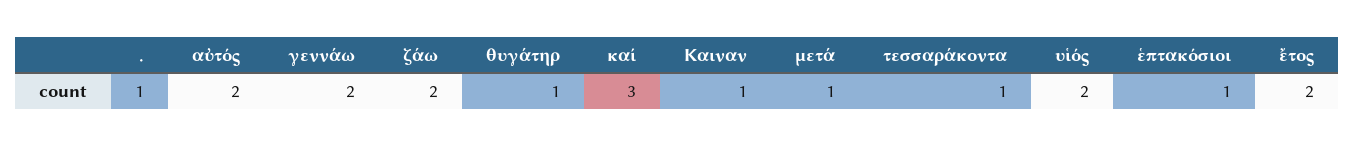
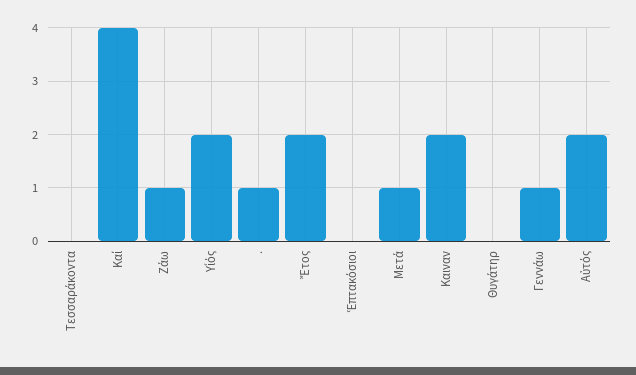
  {
    ".": 1,
    "αὐτός": 2,
-   "γεννάω": 2,
+   "γεννάω": 1,
-   "ζάω": 2,
+   "ζάω": 1,
-   "θυγάτηρ": 1,
+   "θυγάτηρ": 0,
-   "καί": 3,
+   "καί": 4,
-   "Καιναν": 1,
+   "Καιναν": 2,
    "μετά": 1,
-   "τεσσαράκοντα": 1,
+   "τεσσαράκοντα": 0,
    "υἱός": 2,
-   "ἑπτακόσιοι": 1,
+   "ἑπτακόσιοι": 0,
    "ἔτος": 2
  }

